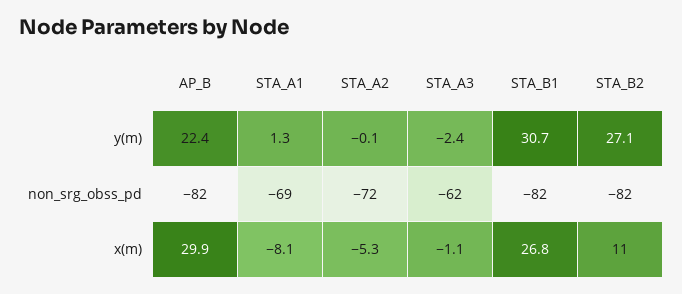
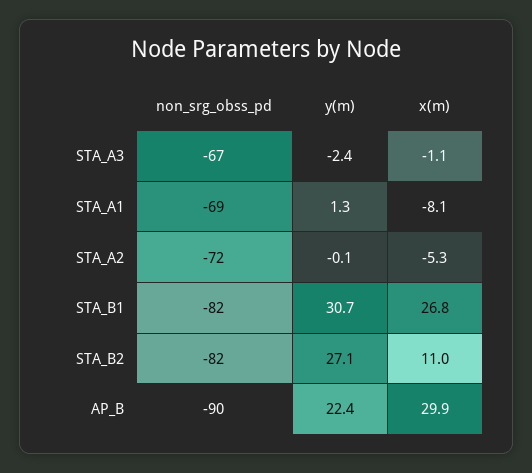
  {
    "AP_B": {
      "y(m)": 22.4,
-     "non_srg_obss_pd": -82,
+     "non_srg_obss_pd": -90,
      "x(m)": 29.9
    },
    "STA_A1": {
      "y(m)": 1.3,
      "non_srg_obss_pd": -69,
      "x(m)": -8.1
    },
    "STA_A2": {
      "y(m)": -0.1,
      "non_srg_obss_pd": -72,
      "x(m)": -5.3
    },
    "STA_A3": {
      "y(m)": -2.4,
-     "non_srg_obss_pd": -62,
+     "non_srg_obss_pd": -67,
      "x(m)": -1.1
    },
    "STA_B1": {
      "y(m)": 30.7,
      "non_srg_obss_pd": -82,
      "x(m)": 26.8
    },
    "STA_B2": {
      "y(m)": 27.1,
      "non_srg_obss_pd": -82,
      "x(m)": 11
    }
  }

